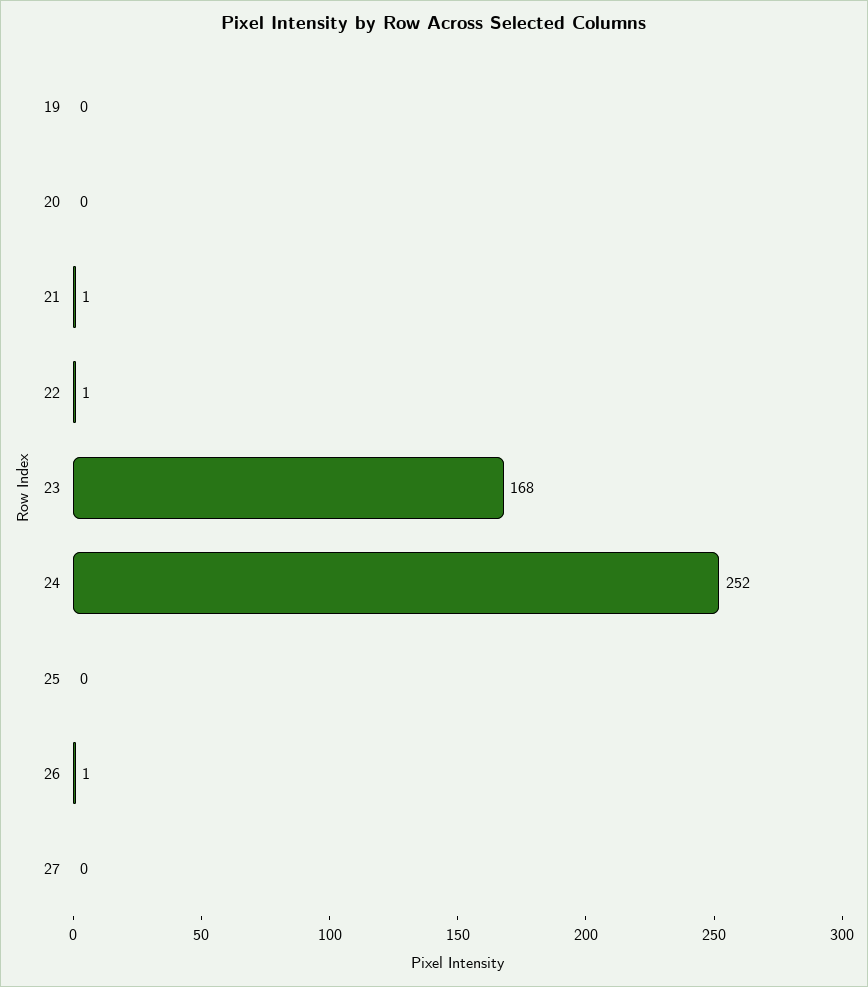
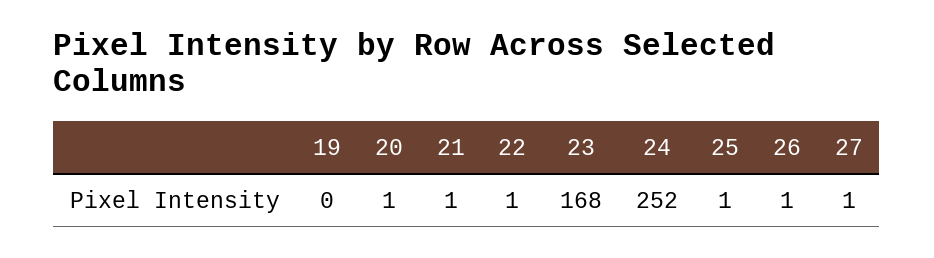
  {
    "19": 0,
-   "20": 0,
+   "20": 1,
    "21": 1,
    "22": 1,
    "23": 168,
    "24": 252,
-   "25": 0,
+   "25": 1,
    "26": 1,
-   "27": 0
+   "27": 1
  }

